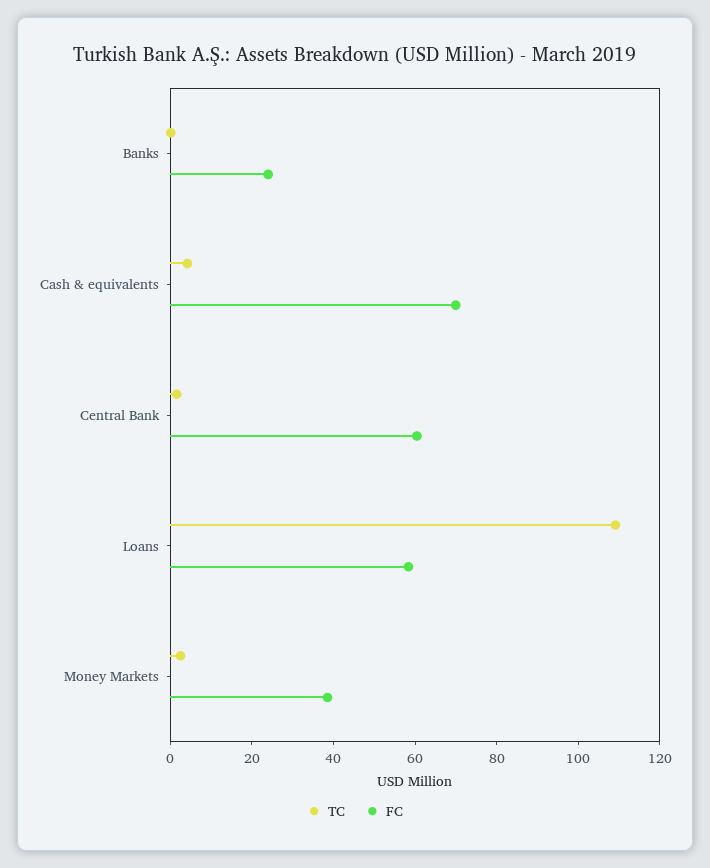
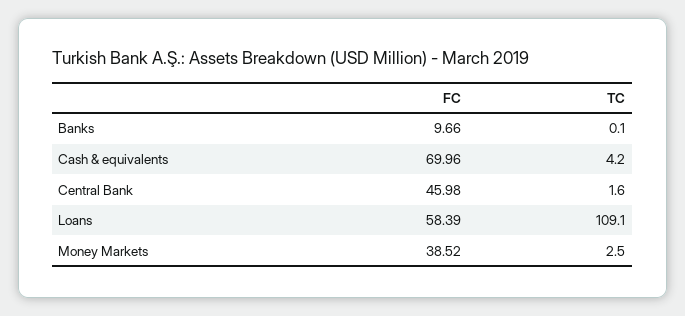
  {
    "TC": {
      "Banks": 0.1,
      "Cash & equivalents": 4.2,
      "Central Bank": 1.6,
      "Loans": 109.1,
      "Money Markets": 2.5
    },
    "FC": {
-     "Banks": 25,
+     "Banks": 9.66,
      "Cash & equivalents": 69.96,
-     "Central Bank": 60,
+     "Central Bank": 45.98,
      "Loans": 58.39,
      "Money Markets": 38.52
    }
  }

